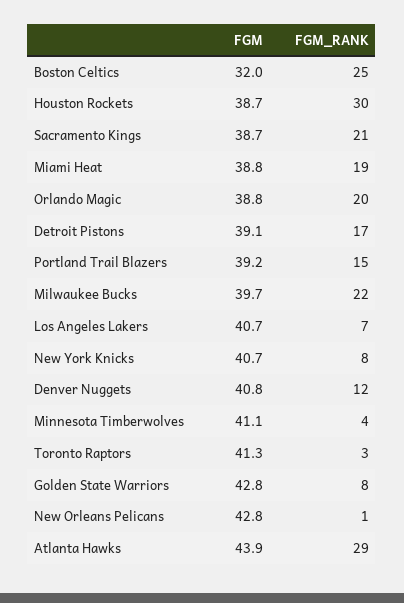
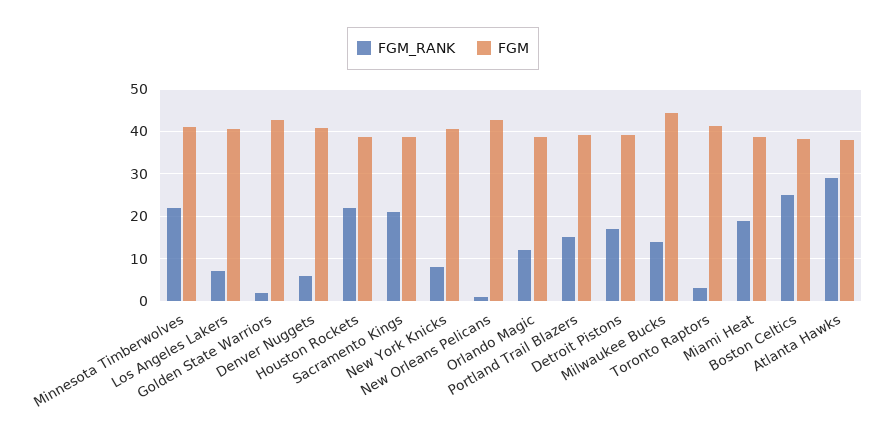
  {
    "FGM": {
-     "Boston Celtics": 32,
+     "Boston Celtics": 38,
      "Houston Rockets": 38.7,
      "Sacramento Kings": 38.7,
      "Miami Heat": 38.8,
      "Orlando Magic": 38.8,
      "Detroit Pistons": 39.1,
      "Portland Trail Blazers": 39.2,
-     "Milwaukee Bucks": 39.7,
+     "Milwaukee Bucks": 44,
      "Los Angeles Lakers": 40.7,
      "New York Knicks": 40.7,
      "Denver Nuggets": 40.8,
      "Minnesota Timberwolves": 41.1,
      "Toronto Raptors": 41.3,
      "Golden State Warriors": 42.8,
      "New Orleans Pelicans": 42.8,
-     "Atlanta Hawks": 43.9
+     "Atlanta Hawks": 38
    },
    "FGM_RANK": {
      "Boston Celtics": 25,
-     "Houston Rockets": 30,
+     "Houston Rockets": 22,
      "Sacramento Kings": 21,
      "Miami Heat": 19,
-     "Orlando Magic": 20,
+     "Orlando Magic": 12,
      "Detroit Pistons": 17,
      "Portland Trail Blazers": 15,
-     "Milwaukee Bucks": 22,
+     "Milwaukee Bucks": 14,
      "Los Angeles Lakers": 7,
      "New York Knicks": 8,
-     "Denver Nuggets": 12,
+     "Denver Nuggets": 6,
-     "Minnesota Timberwolves": 4,
+     "Minnesota Timberwolves": 22,
      "Toronto Raptors": 3,
-     "Golden State Warriors": 8,
+     "Golden State Warriors": 2,
      "New Orleans Pelicans": 1,
      "Atlanta Hawks": 29
    }
  }

